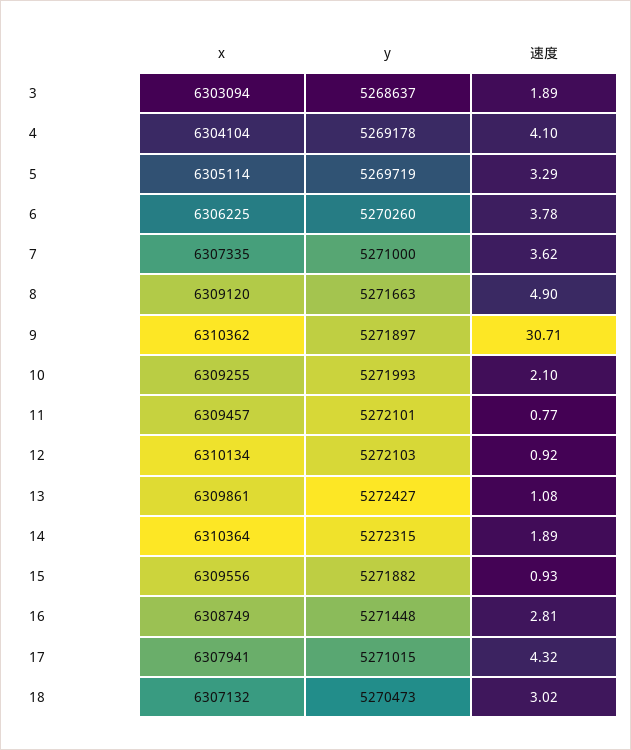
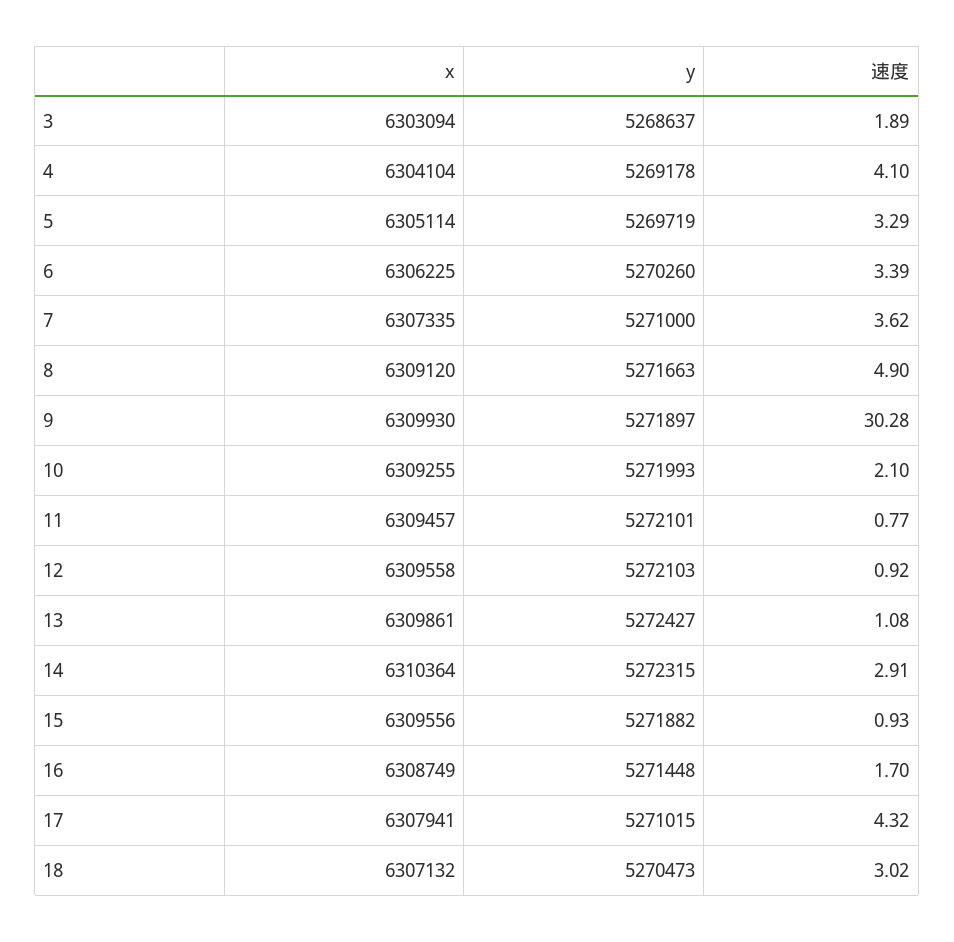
  {
    "x": {
      "3": 6303094,
      "4": 6304104,
      "5": 6305114,
      "6": 6306225,
      "7": 6307335,
      "8": 6309120,
-     "9": 6310362,
+     "9": 6309930,
      "10": 6309255,
      "11": 6309457,
-     "12": 6310134,
+     "12": 6309558,
      "13": 6309861,
      "14": 6310364,
      "15": 6309556,
      "16": 6308749,
      "17": 6307941,
      "18": 6307132
    },
    "y": {
      "3": 5268637,
      "4": 5269178,
      "5": 5269719,
      "6": 5270260,
      "7": 5271000,
      "8": 5271663,
      "9": 5271897,
      "10": 5271993,
      "11": 5272101,
      "12": 5272103,
      "13": 5272427,
      "14": 5272315,
      "15": 5271882,
      "16": 5271448,
      "17": 5271015,
      "18": 5270473
    },
    "速度": {
      "3": 1.89,
      "4": 4.1,
      "5": 3.29,
-     "6": 3.78,
+     "6": 3.39,
      "7": 3.62,
      "8": 4.9,
-     "9": 30.71,
+     "9": 30.28,
      "10": 2.1,
      "11": 0.77,
      "12": 0.92,
      "13": 1.08,
-     "14": 1.89,
+     "14": 2.91,
      "15": 0.93,
-     "16": 2.81,
+     "16": 1.7,
      "17": 4.32,
      "18": 3.02
    }
  }

